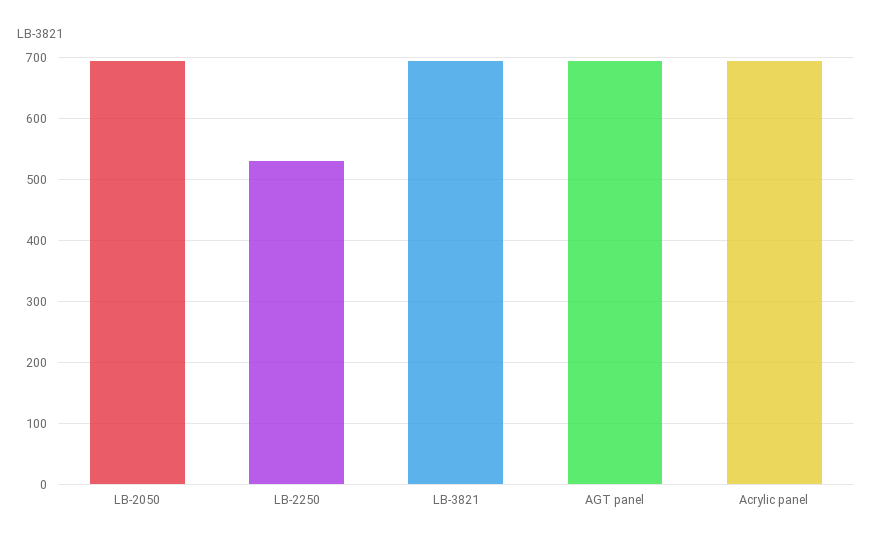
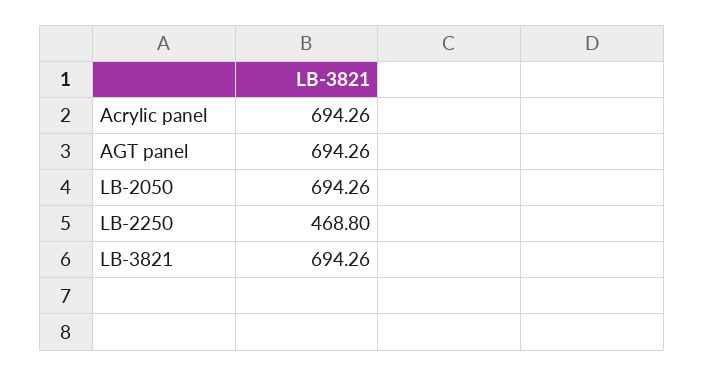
  {
    "LB-2050": 694.26,
-   "LB-2250": 530,
+   "LB-2250": 468.8,
    "LB-3821": 694.26,
    "AGT panel": 694.26,
    "Acrylic panel": 694.26
  }

